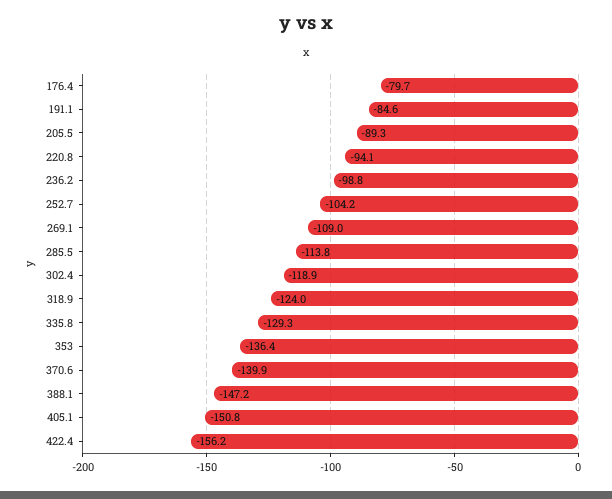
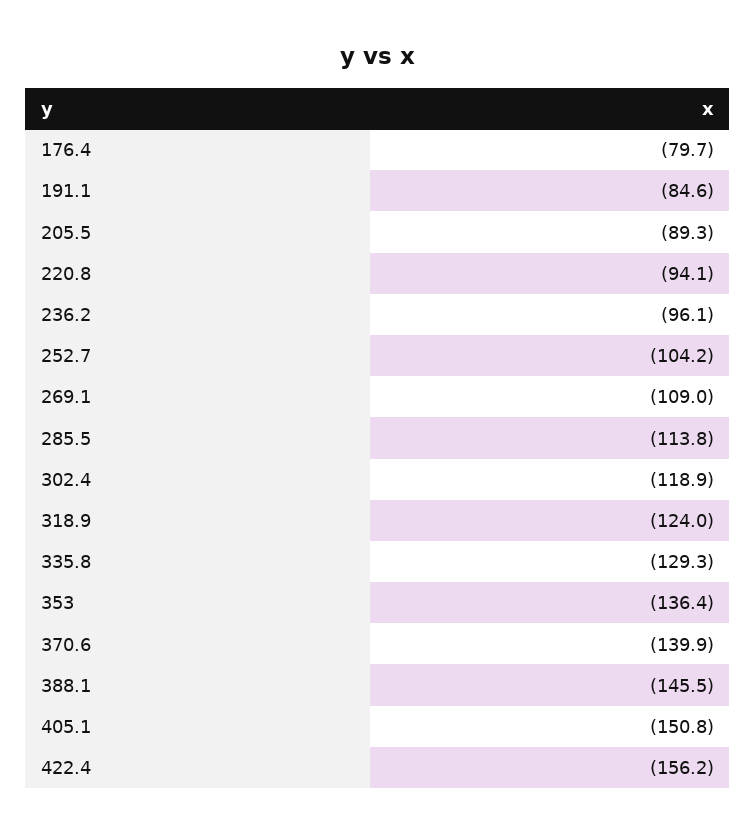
  {
    "176.4": -79.7,
    "191.1": -84.6,
    "205.5": -89.3,
    "220.8": -94.1,
-   "236.2": -98.8,
+   "236.2": -96.1,
    "252.7": -104.2,
    "269.1": -109,
    "285.5": -113.8,
    "302.4": -118.9,
    "318.9": -124,
    "335.8": -129.3,
    "353": -136.4,
    "370.6": -139.9,
-   "388.1": -147.2,
+   "388.1": -145.5,
    "405.1": -150.8,
    "422.4": -156.2
  }

